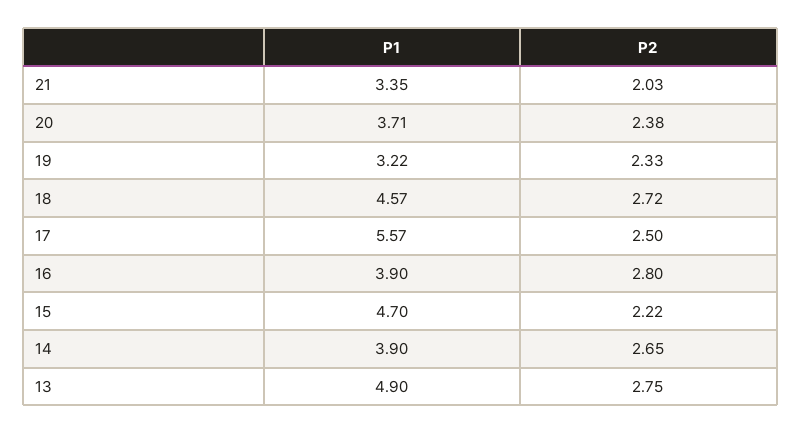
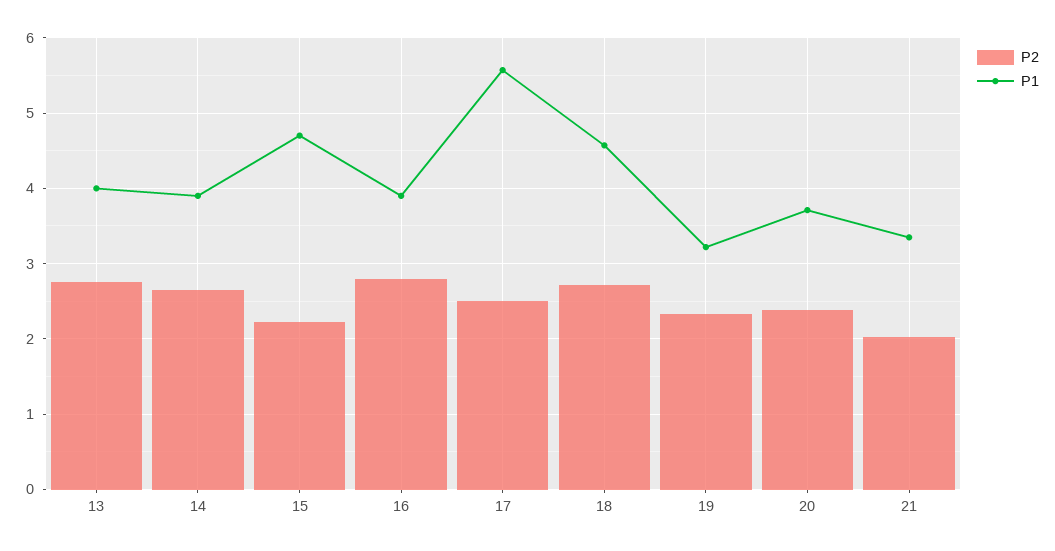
  {
    "P1": {
      "21": 3.35,
      "20": 3.71,
      "19": 3.22,
      "18": 4.57,
      "17": 5.57,
      "16": 3.9,
      "15": 4.7,
      "14": 3.9,
-     "13": 4.9
+     "13": 4
    },
    "P2": {
      "21": 2.03,
      "20": 2.38,
      "19": 2.33,
      "18": 2.72,
      "17": 2.5,
      "16": 2.8,
      "15": 2.22,
      "14": 2.65,
      "13": 2.75
    }
  }

